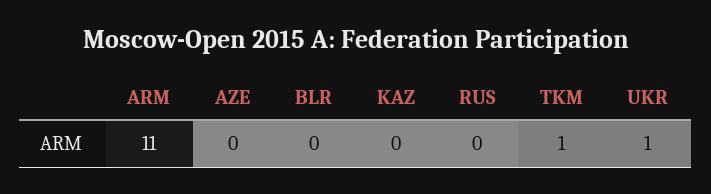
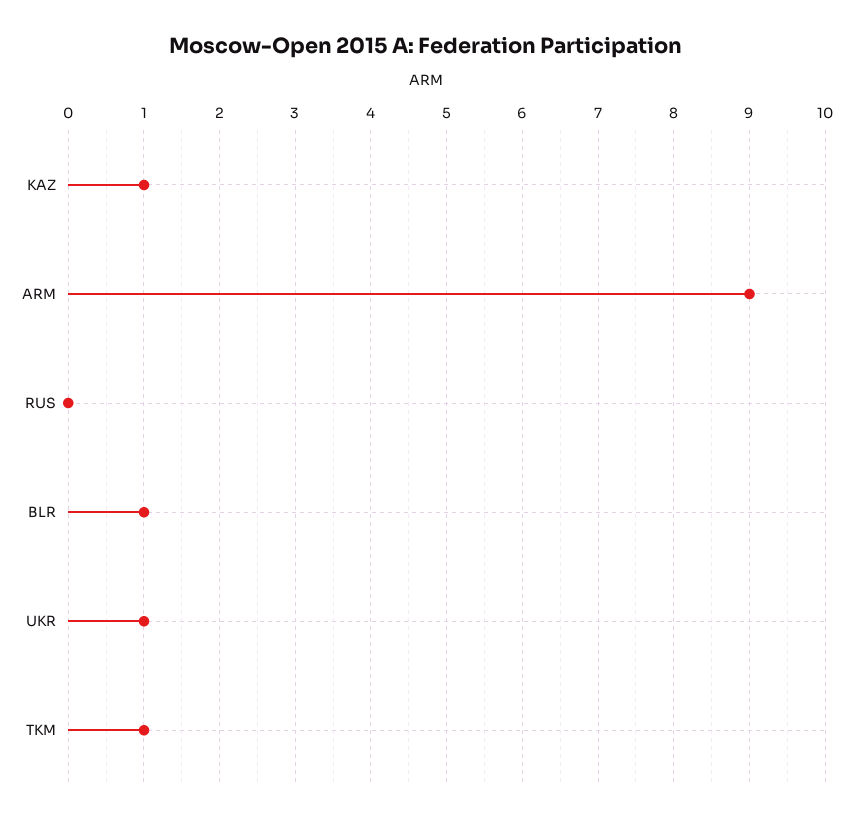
  {
-   "ARM": 11,
+   "ARM": 9,
-   "AZE": 0,
-   "BLR": 0,
+   "BLR": 1,
-   "KAZ": 0,
+   "KAZ": 1,
    "RUS": 0,
    "TKM": 1,
    "UKR": 1
  }

